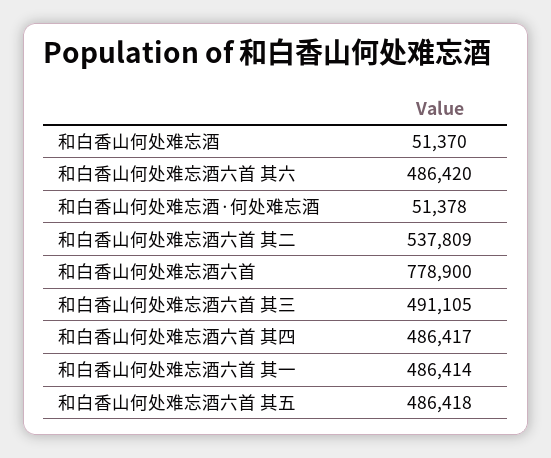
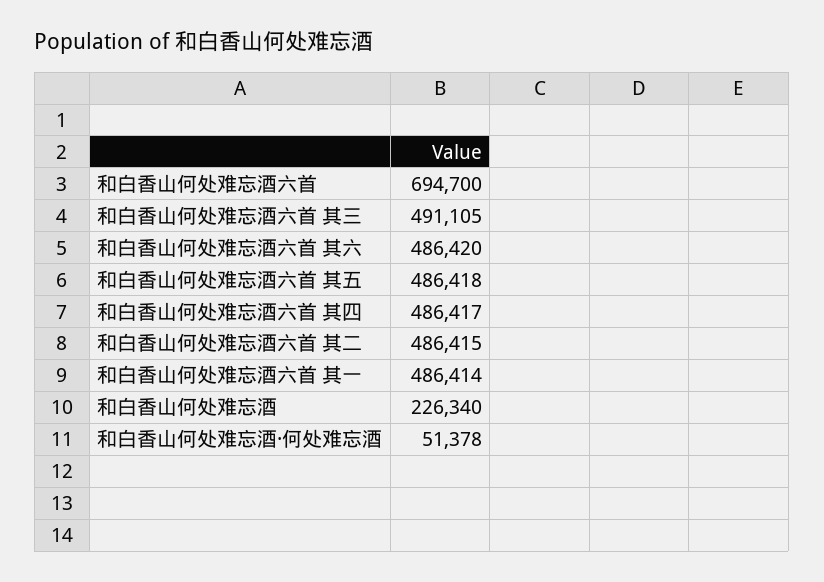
  {
-   "和白香山何处难忘酒": 51370,
+   "和白香山何处难忘酒": 226340,
    "和白香山何处难忘酒六首 其六": 486420,
    "和白香山何处难忘酒·何处难忘酒": 51378,
-   "和白香山何处难忘酒六首 其二": 537809,
+   "和白香山何处难忘酒六首 其二": 486415,
-   "和白香山何处难忘酒六首": 778900,
+   "和白香山何处难忘酒六首": 694700,
    "和白香山何处难忘酒六首 其三": 491105,
    "和白香山何处难忘酒六首 其四": 486417,
    "和白香山何处难忘酒六首 其一": 486414,
    "和白香山何处难忘酒六首 其五": 486418
  }

